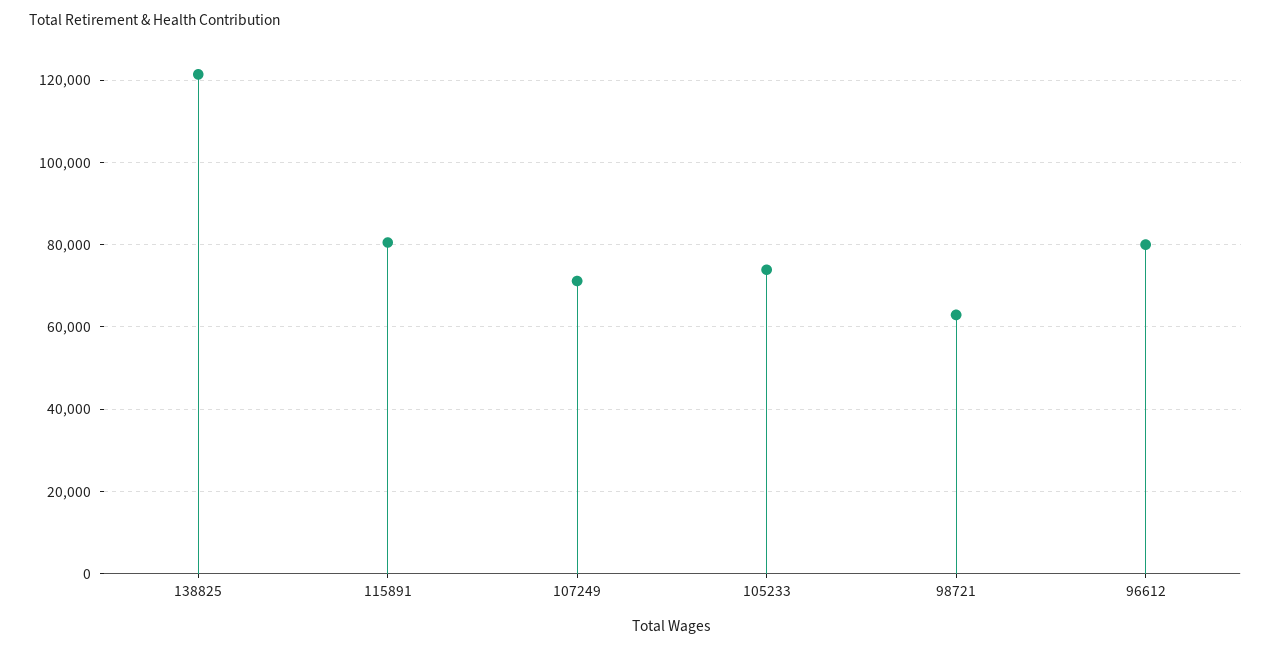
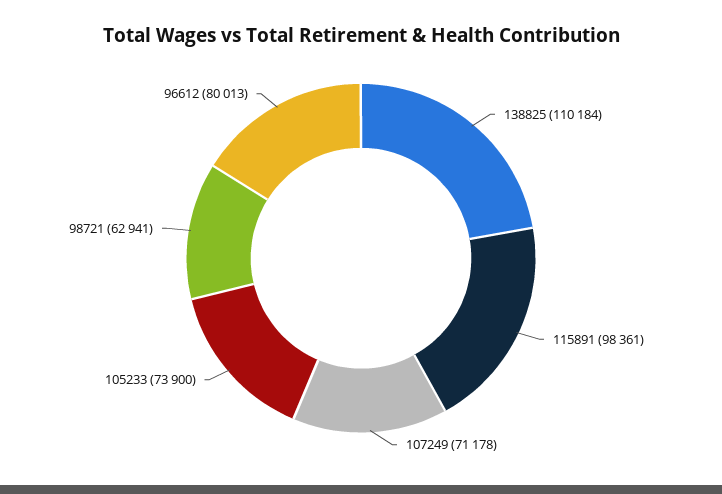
  {
-   "138825": 122000,
+   "138825": 110184,
-   "115891": 80000,
+   "115891": 98361,
    "107249": 71178,
    "105233": 73900,
    "98721": 62941,
    "96612": 80013
  }

